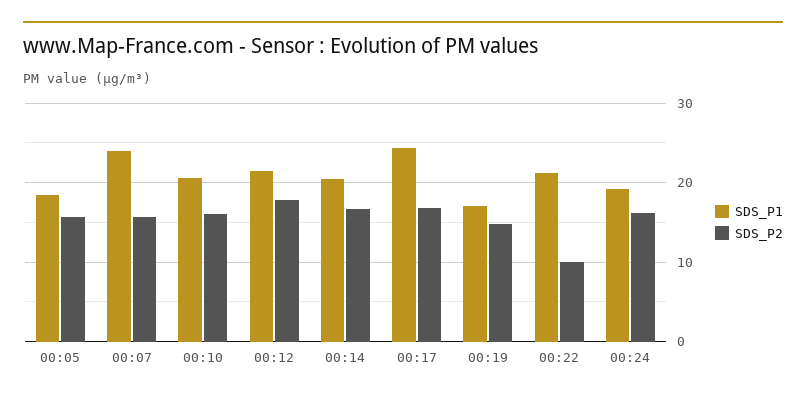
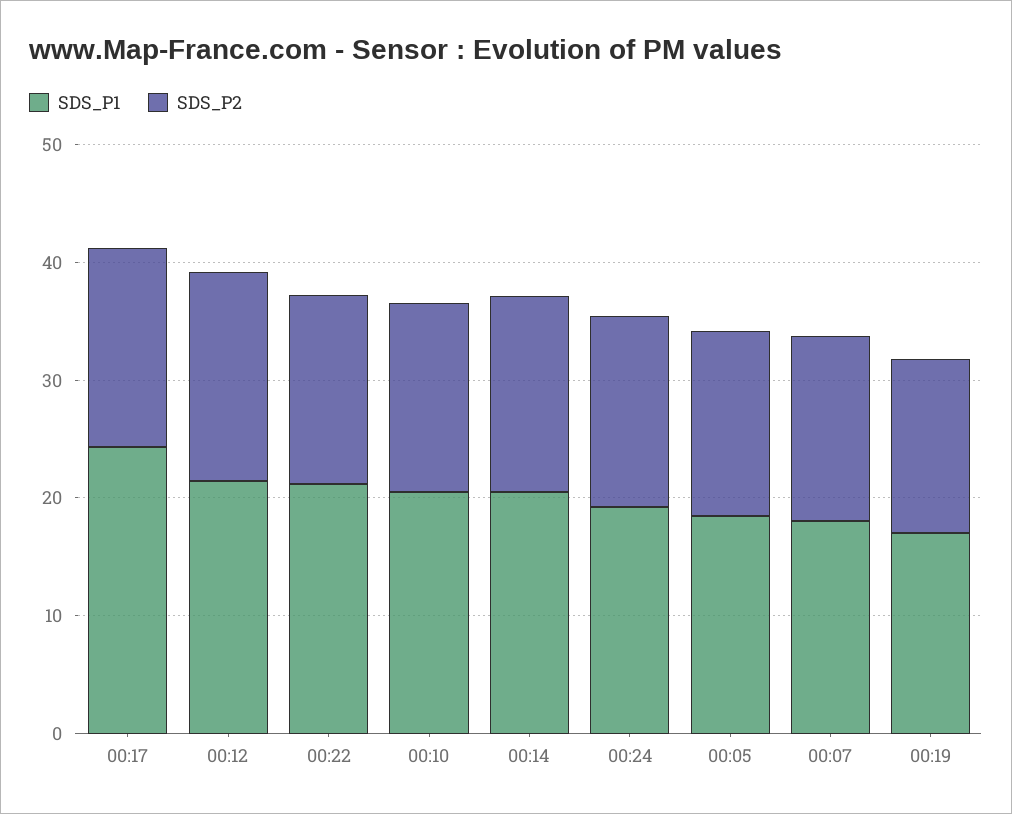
  {
    "SDS_P1": {
      "00:05": 19,
-     "00:07": 24,
+     "00:07": 18,
      "00:10": 21,
      "00:12": 21,
      "00:14": 20,
      "00:17": 24,
      "00:19": 17,
      "00:22": 21,
      "00:24": 19
    },
    "SDS_P2": {
      "00:05": 16,
      "00:07": 16,
      "00:10": 16,
      "00:12": 18,
      "00:14": 17,
      "00:17": 17,
      "00:19": 15,
-     "00:22": 10,
+     "00:22": 16,
      "00:24": 16
    }
  }

